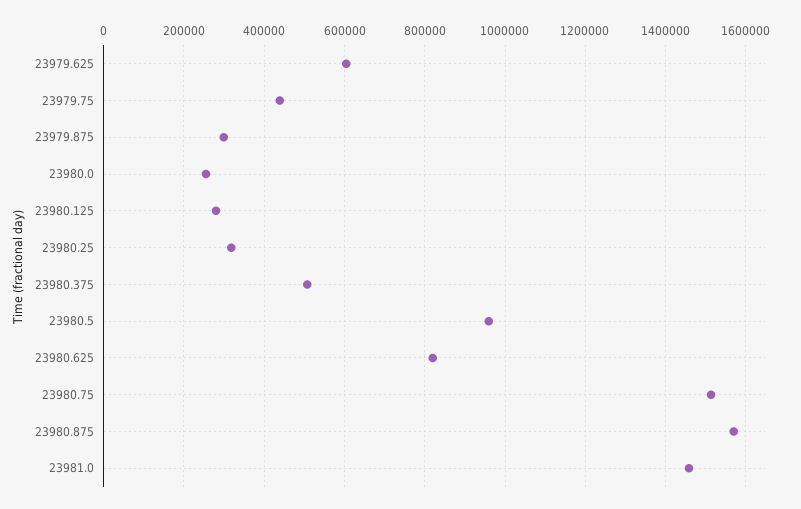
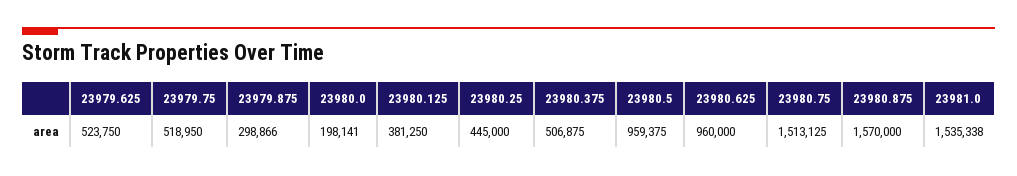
  {
-   "23979.625": 600000,
+   "23979.625": 523750,
-   "23979.75": 440000,
+   "23979.75": 518950,
    "23979.875": 298866,
-   "23980.0": 260000,
+   "23980.0": 198141,
-   "23980.125": 280000,
+   "23980.125": 381250,
-   "23980.25": 320000,
+   "23980.25": 445000,
    "23980.375": 506875,
    "23980.5": 959375,
-   "23980.625": 820000,
+   "23980.625": 960000,
    "23980.75": 1513125,
    "23980.875": 1570000,
-   "23981.0": 1460000
+   "23981.0": 1535338
  }

